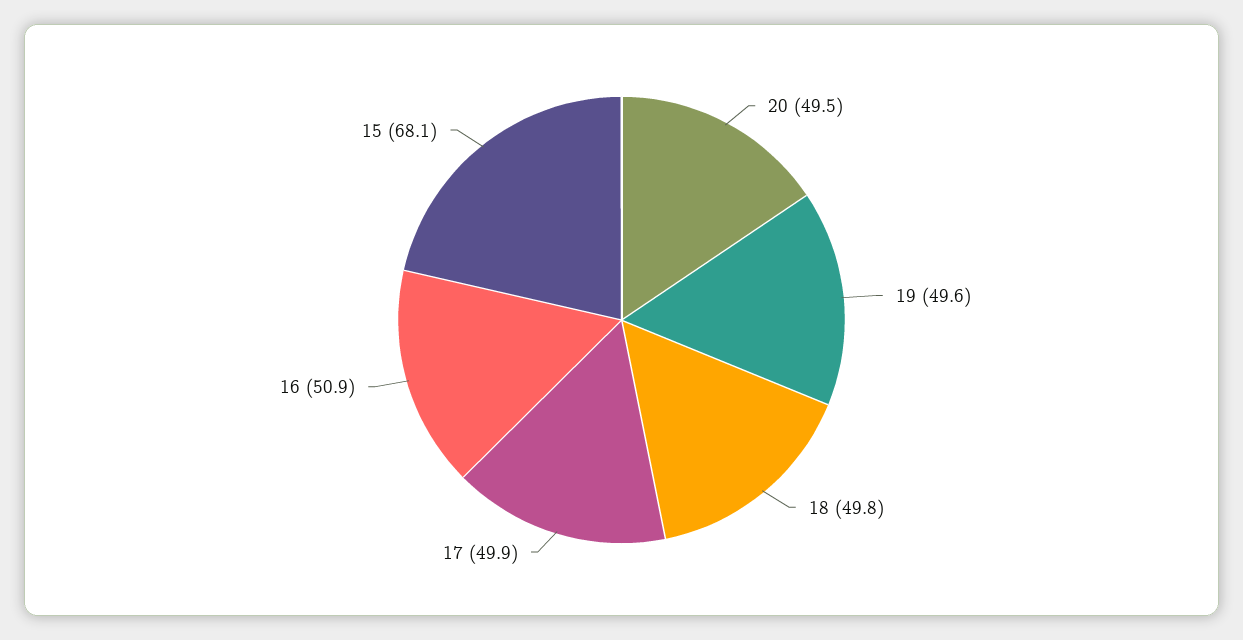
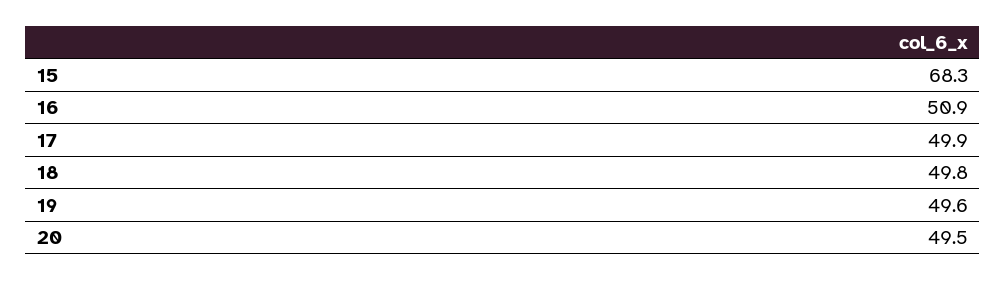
  {
    "20": 49.5,
    "19": 49.6,
    "18": 49.8,
    "17": 49.9,
    "16": 50.9,
-   "15": 68.1
+   "15": 68.3
  }

